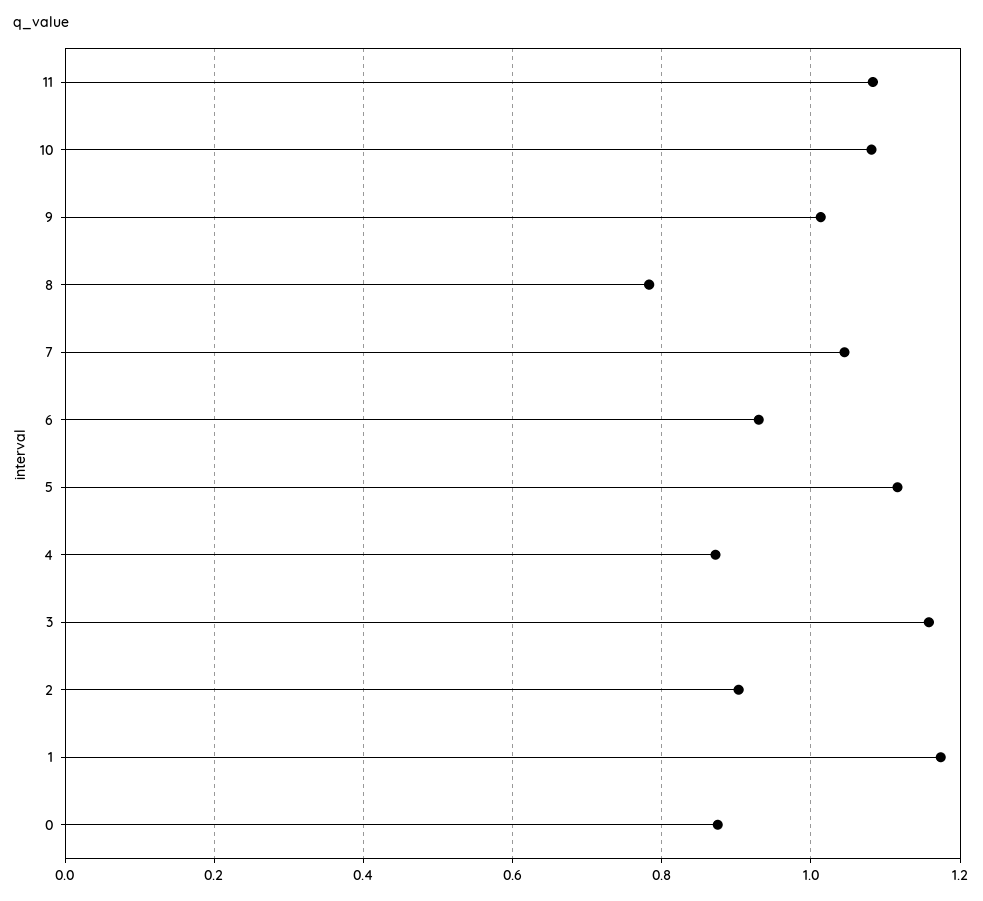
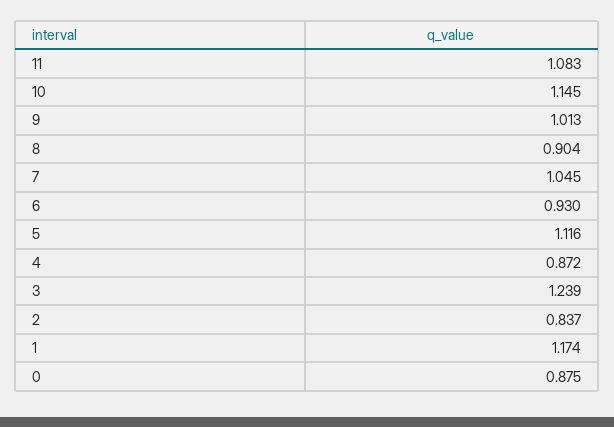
  {
    "11": 1.083,
-   "10": 1.08,
+   "10": 1.145,
    "9": 1.013,
-   "8": 0.78,
+   "8": 0.904,
    "7": 1.045,
    "6": 0.93,
    "5": 1.116,
    "4": 0.872,
-   "3": 1.16,
+   "3": 1.239,
-   "2": 0.9,
+   "2": 0.837,
    "1": 1.174,
    "0": 0.875
  }

